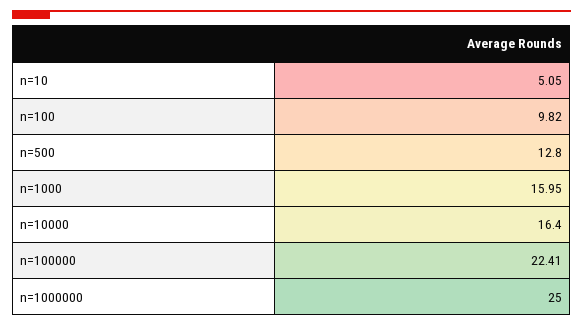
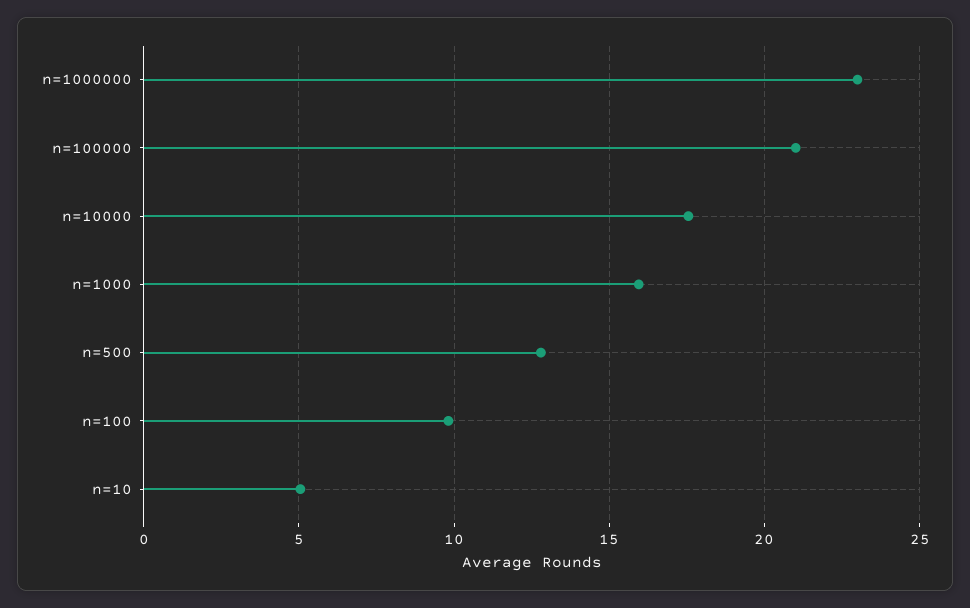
  {
    "n=10": 5.05,
    "n=100": 9.82,
    "n=500": 12.8,
    "n=1000": 15.95,
-   "n=10000": 16.4,
+   "n=10000": 17.5,
-   "n=100000": 22.41,
+   "n=100000": 21,
-   "n=1000000": 25
+   "n=1000000": 23
  }

